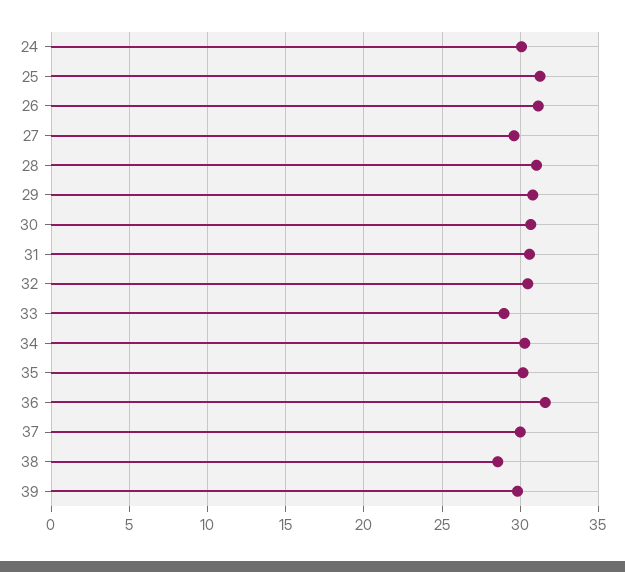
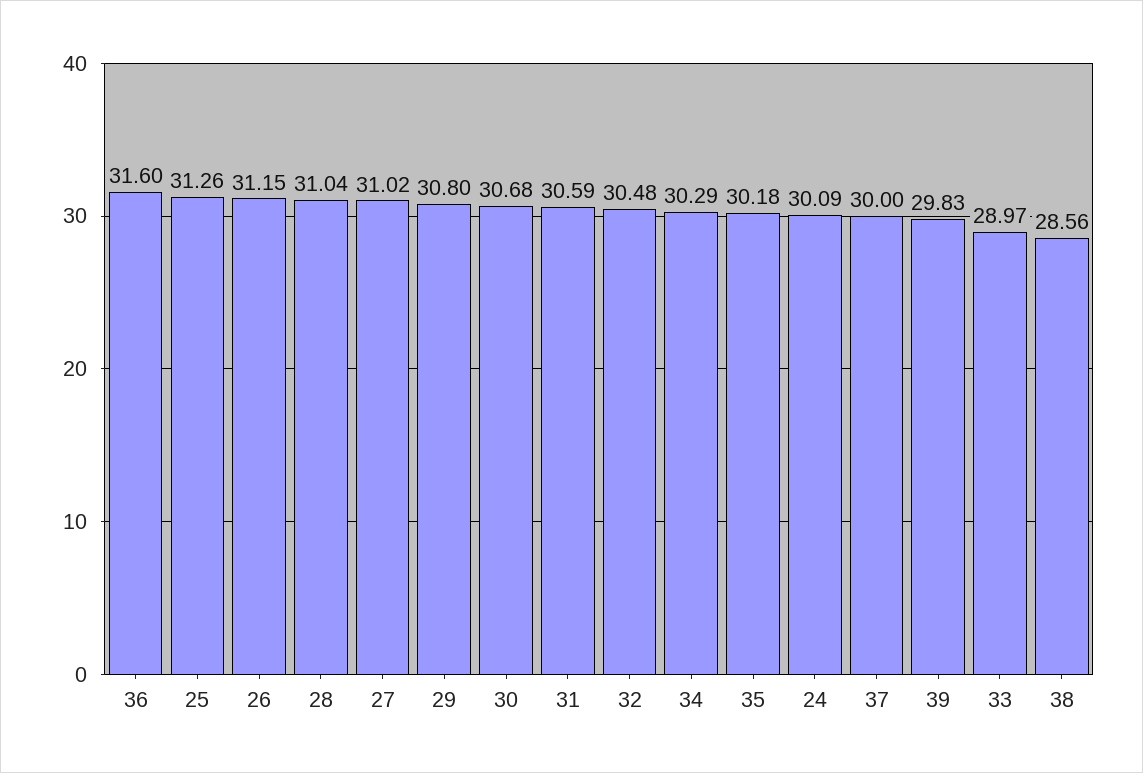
  {
    "24": 30.09,
    "25": 31.26,
    "26": 31.15,
-   "27": 29.5,
+   "27": 31.02,
    "28": 31.04,
    "29": 30.8,
    "30": 30.68,
    "31": 30.59,
    "32": 30.48,
    "33": 28.97,
    "34": 30.29,
    "35": 30.18,
    "36": 31.6,
    "37": 30,
    "38": 28.56,
    "39": 29.83
  }

